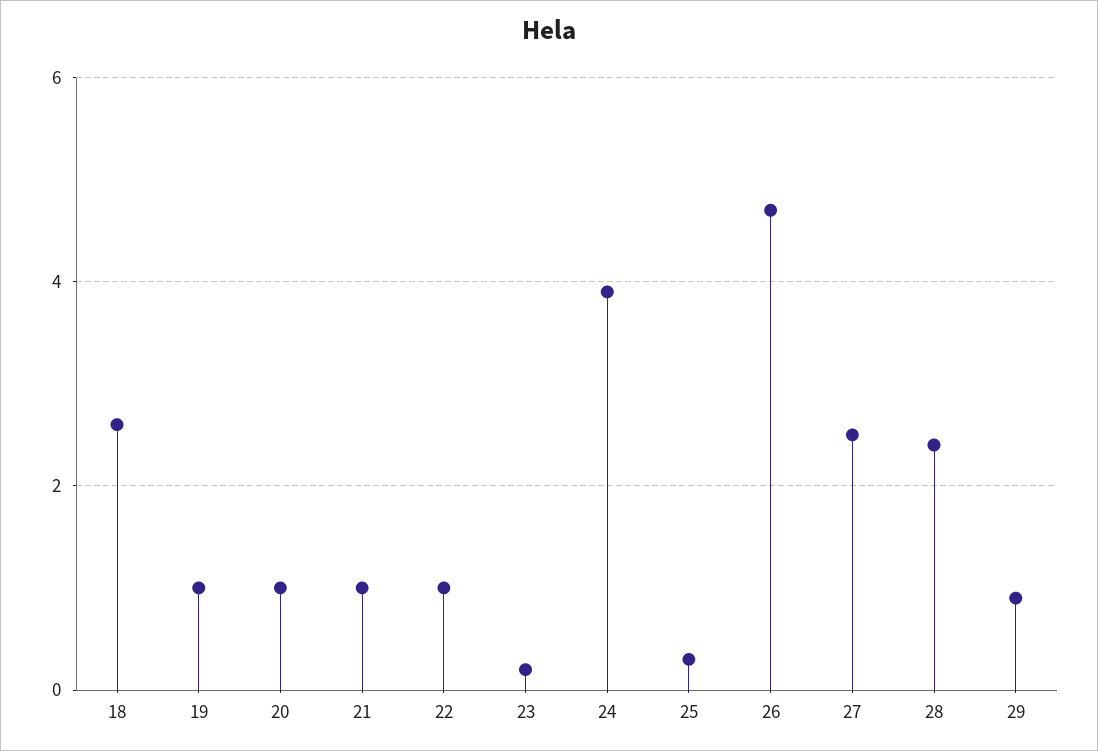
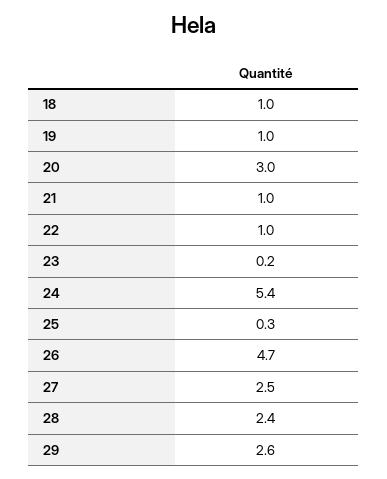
  {
-   "18": 2.5,
+   "18": 1,
    "19": 1,
-   "20": 1,
+   "20": 3,
    "21": 1,
    "22": 1,
    "23": 0.2,
-   "24": 4,
+   "24": 5.4,
    "25": 0.3,
    "26": 4.7,
    "27": 2.5,
    "28": 2.4,
-   "29": 1
+   "29": 2.6
  }

